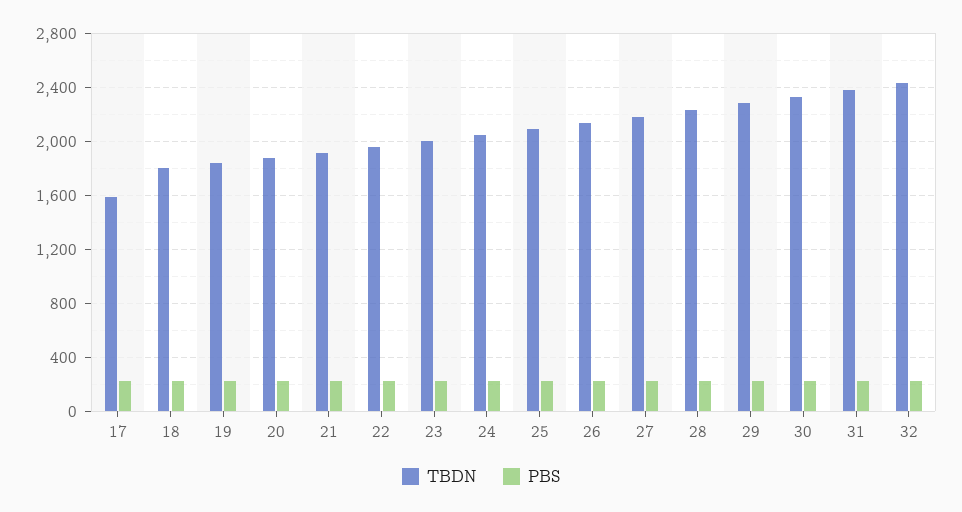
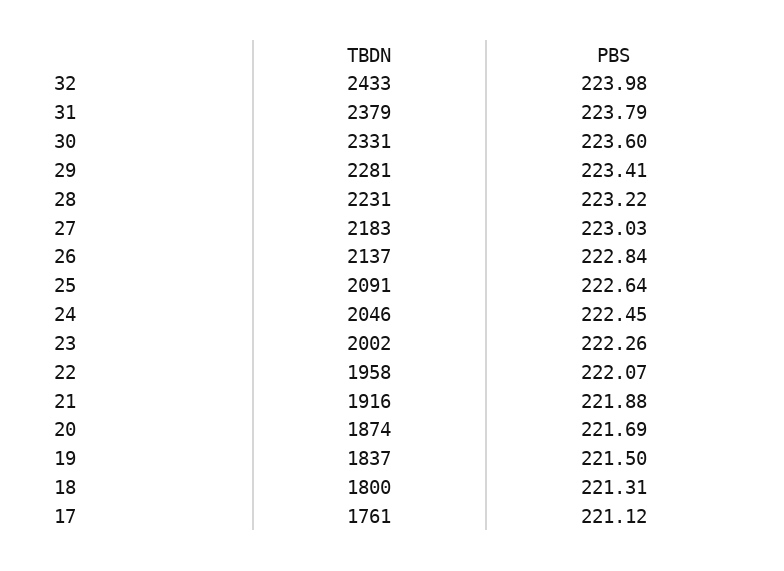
  {
    "TBDN": {
-     "17": 1600,
+     "17": 1761,
      "18": 1800,
      "19": 1837,
      "20": 1874,
      "21": 1916,
      "22": 1958,
      "23": 2002,
      "24": 2046,
      "25": 2091,
      "26": 2137,
      "27": 2183,
      "28": 2231,
      "29": 2281,
      "30": 2331,
      "31": 2379,
      "32": 2433
    },
    "PBS": {
      "17": 221.12,
      "18": 221.31,
      "19": 221.5,
      "20": 221.69,
      "21": 221.88,
      "22": 222.07,
      "23": 222.26,
      "24": 222.45,
      "25": 222.64,
      "26": 222.84,
      "27": 223.03,
      "28": 223.22,
      "29": 223.41,
      "30": 223.6,
      "31": 223.79,
      "32": 223.98
    }
  }

